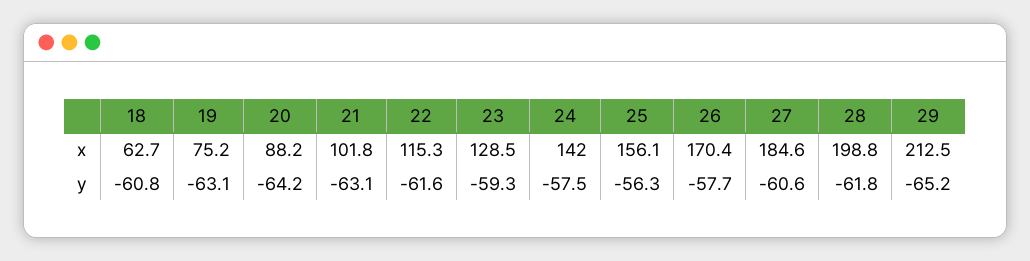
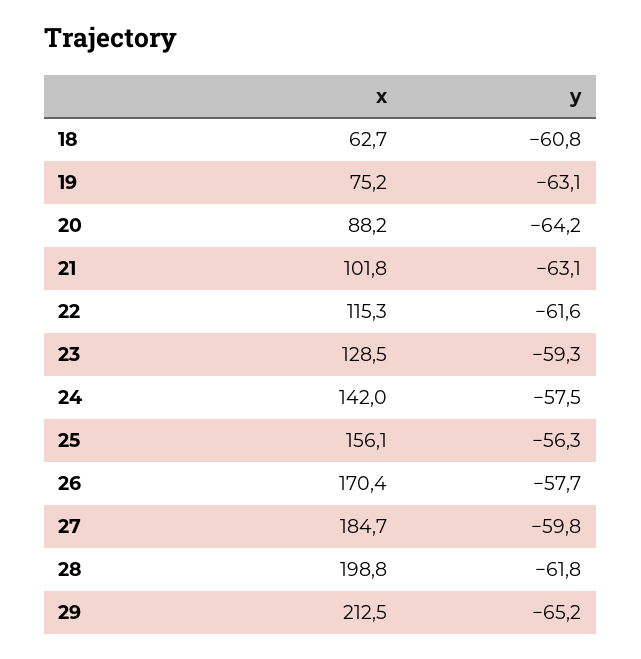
  {
    "18": {
      "x": 62.7,
      "y": -60.8
    },
    "19": {
      "x": 75.2,
      "y": -63.1
    },
    "20": {
      "x": 88.2,
      "y": -64.2
    },
    "21": {
      "x": 101.8,
      "y": -63.1
    },
    "22": {
      "x": 115.3,
      "y": -61.6
    },
    "23": {
      "x": 128.5,
      "y": -59.3
    },
    "24": {
      "x": 142,
      "y": -57.5
    },
    "25": {
      "x": 156.1,
      "y": -56.3
    },
    "26": {
      "x": 170.4,
      "y": -57.7
    },
    "27": {
-     "x": 184.6,
+     "x": 184.7,
-     "y": -60.6
+     "y": -59.8
    },
    "28": {
      "x": 198.8,
      "y": -61.8
    },
    "29": {
      "x": 212.5,
      "y": -65.2
    }
  }

